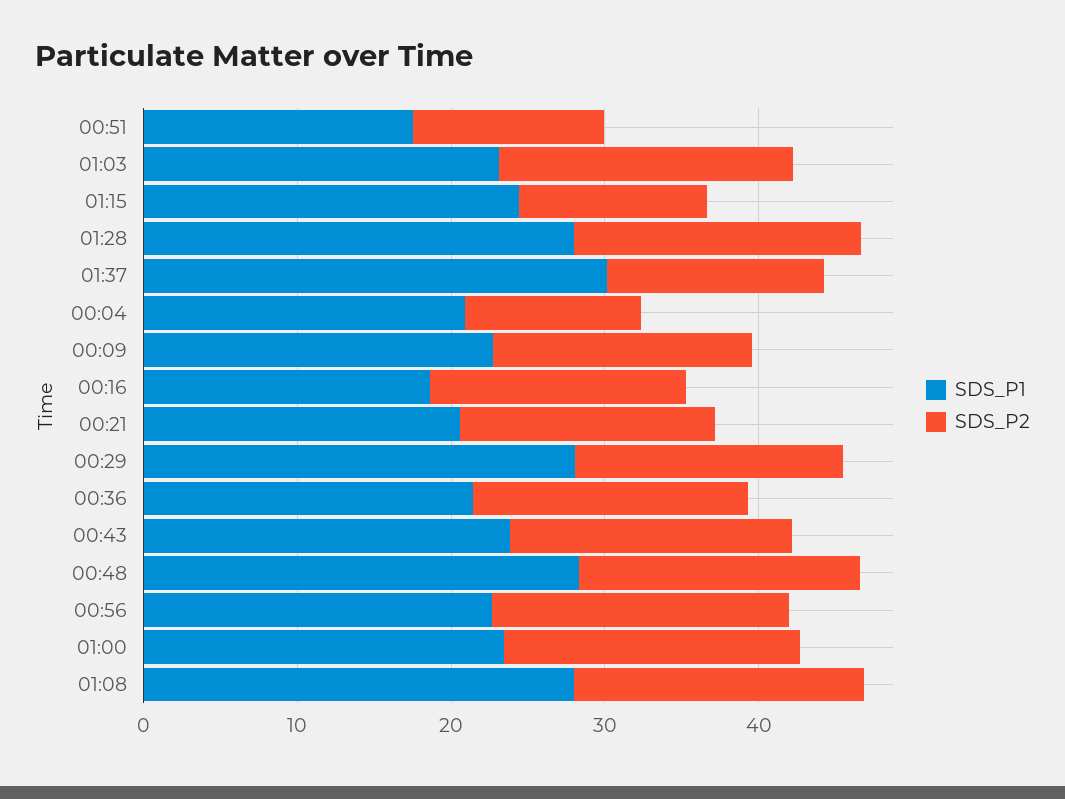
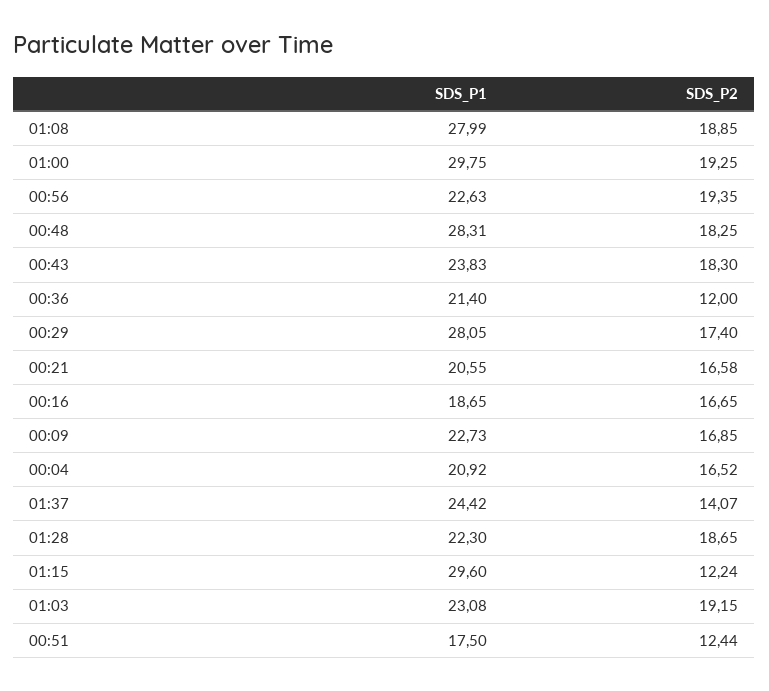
  {
    "SDS_P1": {
      "00:51": 17.5,
      "01:03": 23.08,
-     "01:15": 24,
+     "01:15": 29.6,
-     "01:28": 28,
+     "01:28": 22.3,
-     "01:37": 30,
+     "01:37": 24.42,
      "00:04": 20.92,
      "00:09": 22.73,
      "00:16": 18.65,
      "00:21": 20.55,
      "00:29": 28.05,
      "00:36": 21.4,
      "00:43": 23.83,
      "00:48": 28.31,
      "00:56": 22.63,
-     "01:00": 24,
+     "01:00": 29.75,
      "01:08": 27.99
    },
    "SDS_P2": {
      "00:51": 12.44,
      "01:03": 19.15,
      "01:15": 12.24,
      "01:28": 18.65,
      "01:37": 14.07,
-     "00:04": 12,
+     "00:04": 16.52,
      "00:09": 16.85,
      "00:16": 16.65,
      "00:21": 16.58,
      "00:29": 17.4,
-     "00:36": 18,
+     "00:36": 12,
      "00:43": 18.3,
      "00:48": 18.25,
      "00:56": 19.35,
      "01:00": 19.25,
      "01:08": 18.85
    }
  }

